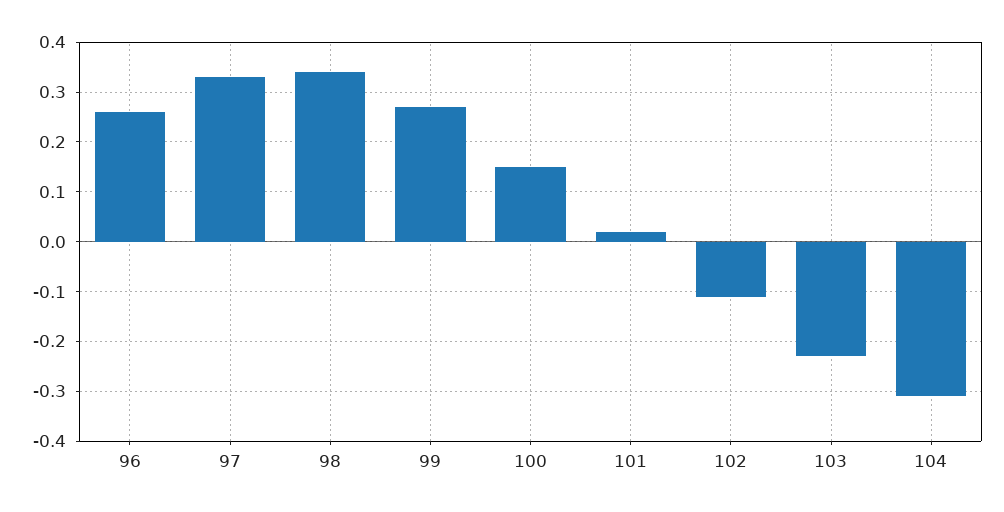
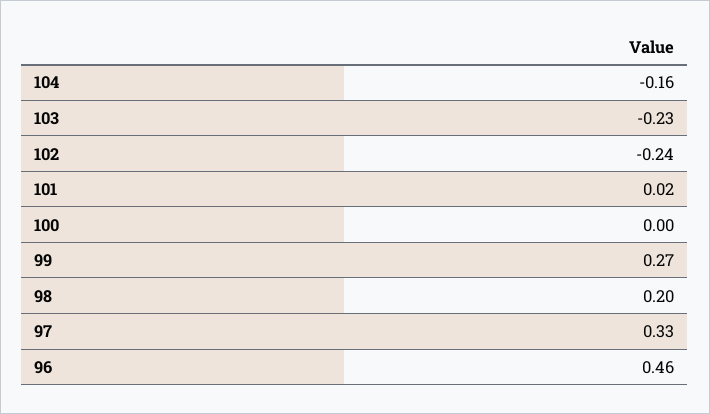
  {
-   "96": 0.25,
+   "96": 0.46,
    "97": 0.33,
-   "98": 0.35,
+   "98": 0.2,
    "99": 0.27,
-   "100": 0.15,
+   "100": 0,
    "101": 0.02,
-   "102": -0.1,
+   "102": -0.24,
    "103": -0.23,
-   "104": -0.3
+   "104": -0.16
  }

